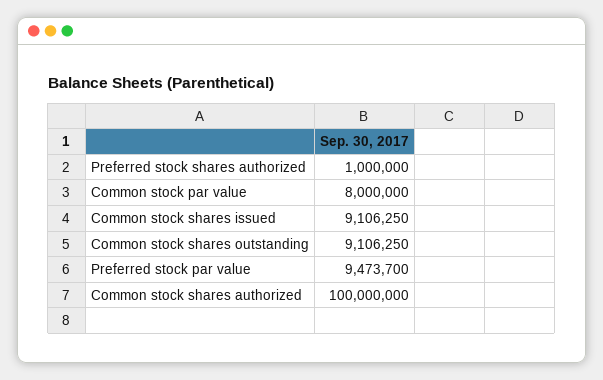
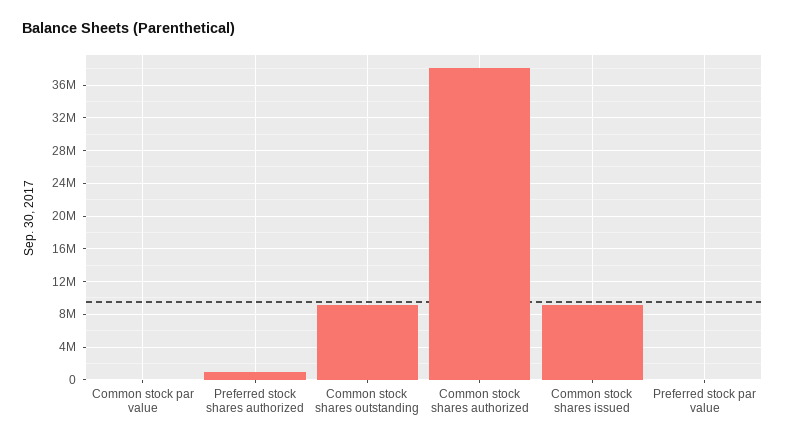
  {
    "Preferred stock shares authorized": 1000000,
-   "Common stock par value": 8000000,
+   "Common stock par value": 0,
    "Common stock shares issued": 9106250,
    "Common stock shares outstanding": 9106250,
-   "Preferred stock par value": 9473700,
+   "Preferred stock par value": 0,
-   "Common stock shares authorized": 100000000
+   "Common stock shares authorized": 38000000
  }

